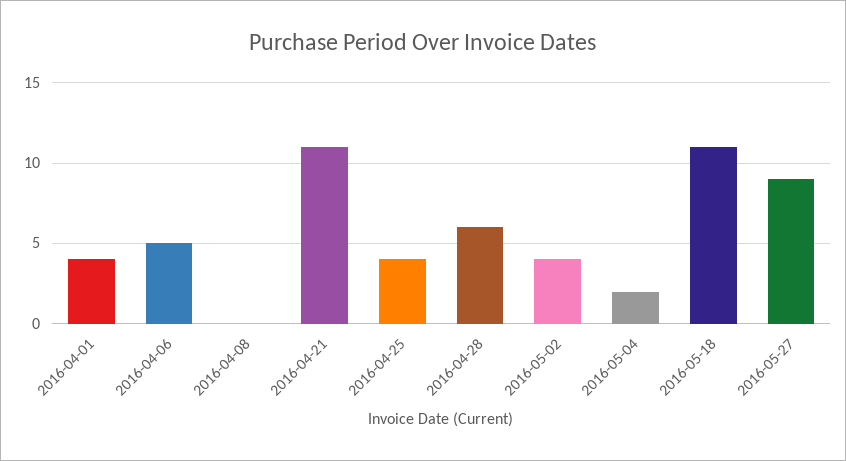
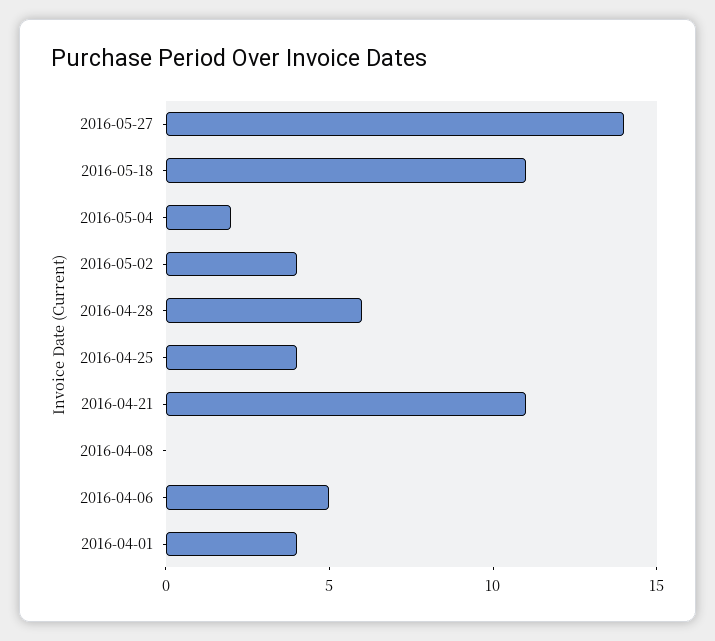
  {
    "2016-04-01": 4,
    "2016-04-06": 5,
    "2016-04-08": 0,
    "2016-04-21": 11,
    "2016-04-25": 4,
    "2016-04-28": 6,
    "2016-05-02": 4,
    "2016-05-04": 2,
    "2016-05-18": 11,
-   "2016-05-27": 9
+   "2016-05-27": 14
  }

